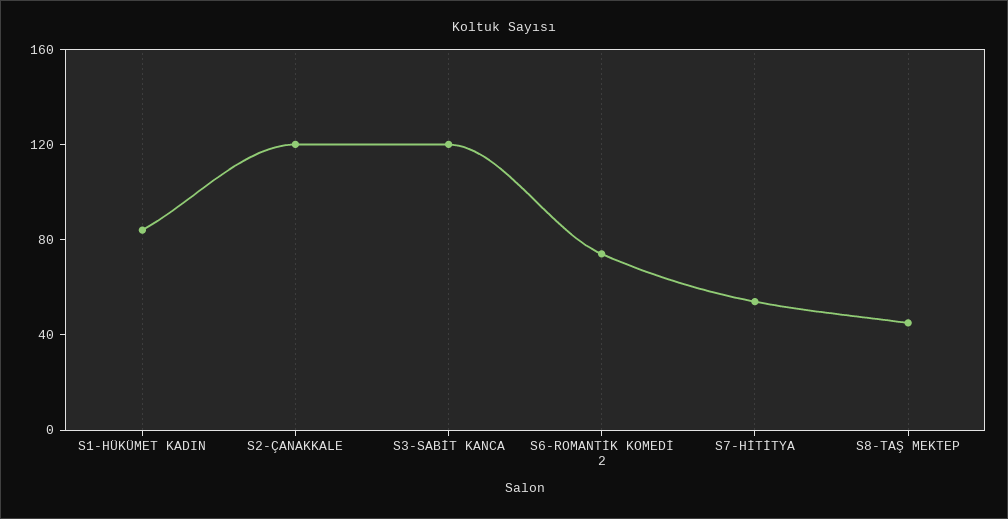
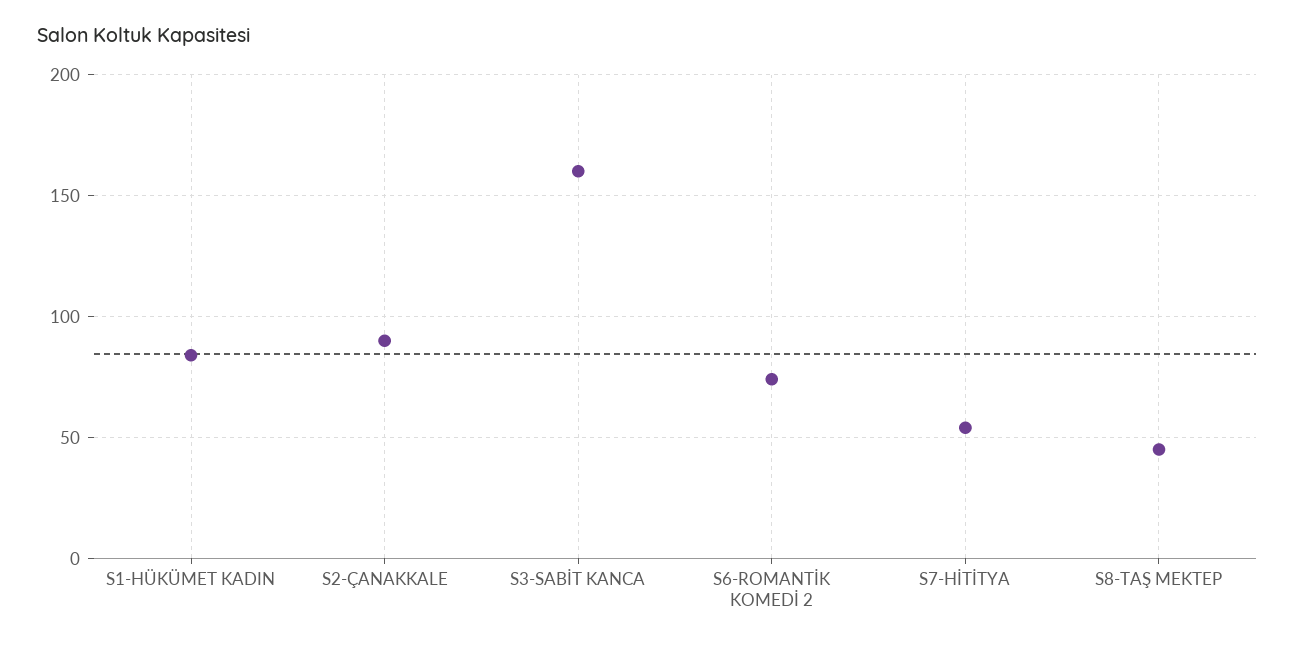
  {
    "S1-HÜKÜMET KADIN": 85,
-   "S2-ÇANAKKALE": 120,
+   "S2-ÇANAKKALE": 90,
-   "S3-SABİT KANCA": 120,
+   "S3-SABİT KANCA": 160,
    "S6-ROMANTİK KOMEDİ 2": 75,
    "S7-HİTİTYA": 55,
    "S8-TAŞ MEKTEP": 45
  }

